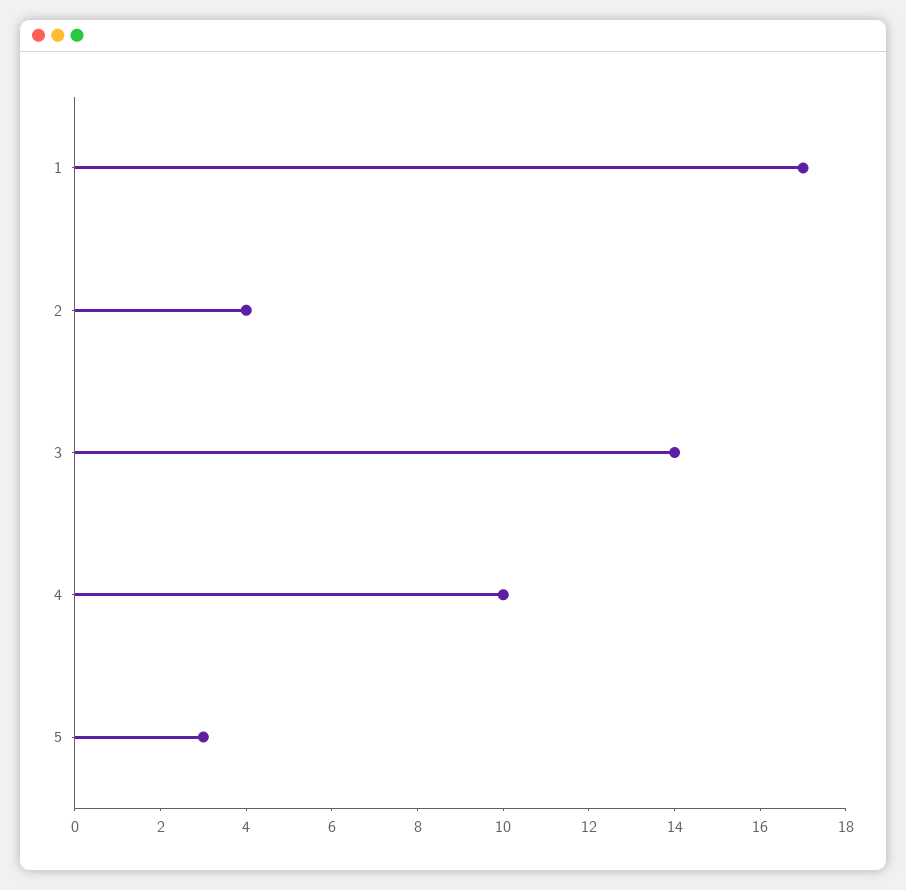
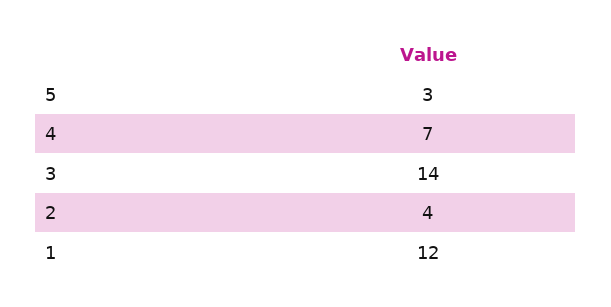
  {
-   "1": 17,
+   "1": 12,
    "2": 4,
    "3": 14,
-   "4": 10,
+   "4": 7,
    "5": 3
  }

